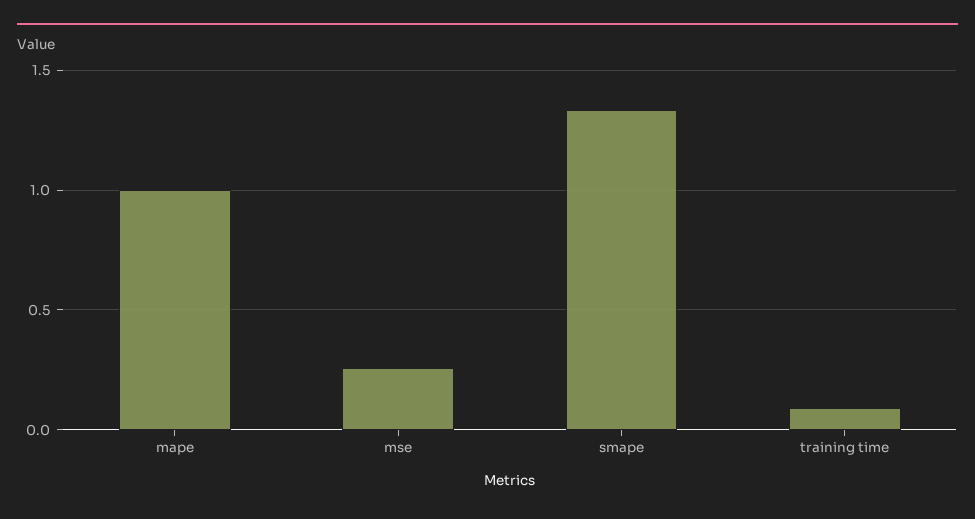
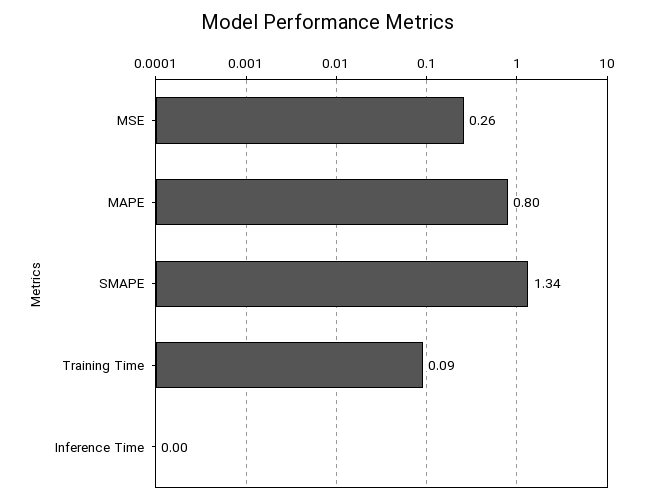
  {
-   "mape": 1,
+   "mape": 0.8,
    "mse": 0.26,
    "smape": 1.34,
-   "training time": 0.09
+   "training time": 0.09,
+   "Inference Time": 0
  }

